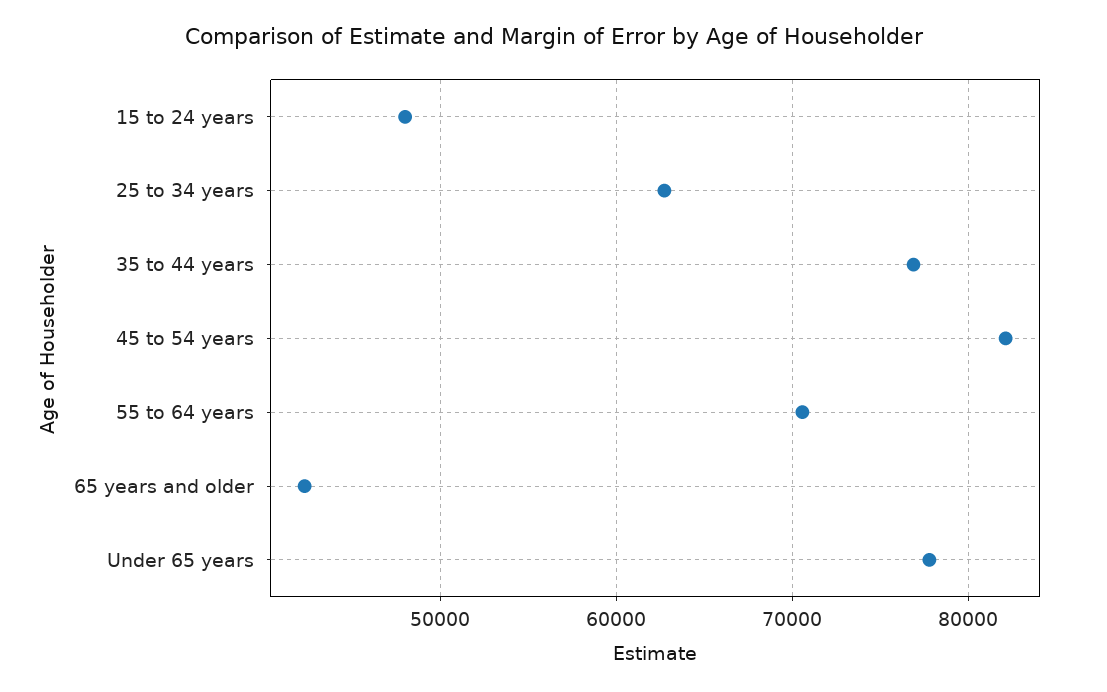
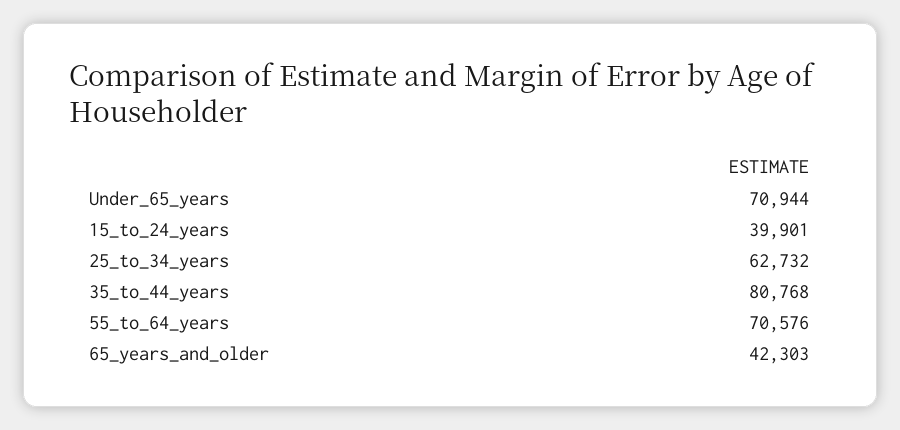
  {
-   "15 to 24 years": 48000,
+   "15 to 24 years": 39901,
    "25 to 34 years": 62732,
-   "35 to 44 years": 77000,
+   "35 to 44 years": 80768,
-   "45 to 54 years": 82000,
    "55 to 64 years": 70576,
    "65 years and older": 42303,
-   "Under 65 years": 78000
+   "Under 65 years": 70944
  }

